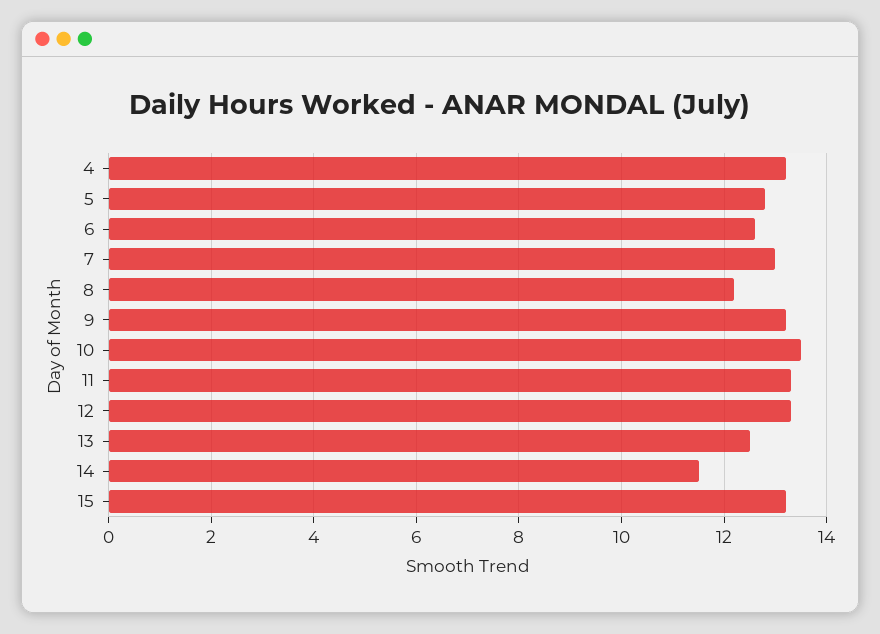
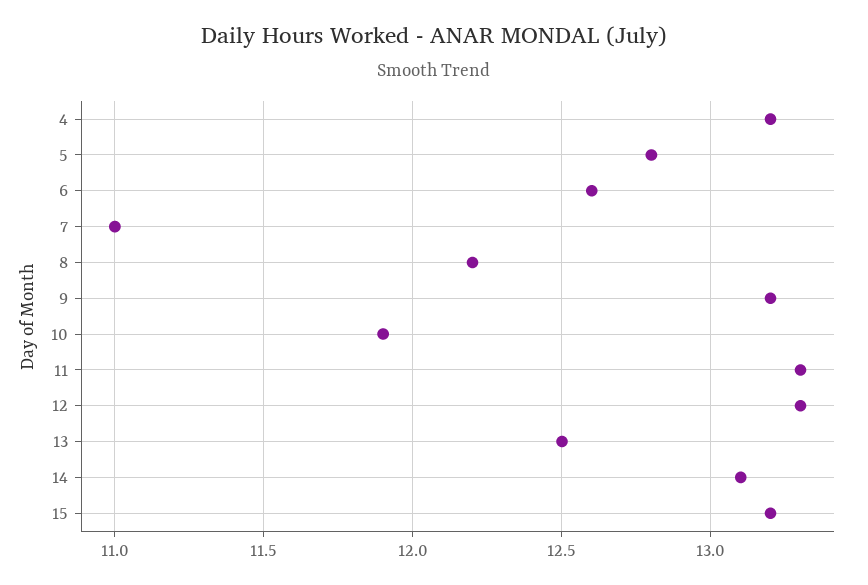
  {
    "4": 13.2,
    "5": 12.8,
    "6": 12.6,
-   "7": 13,
+   "7": 11,
    "8": 12.2,
    "9": 13.2,
-   "10": 13.5,
+   "10": 11.9,
    "11": 13.3,
    "12": 13.3,
    "13": 12.5,
-   "14": 11.5,
+   "14": 13.1,
    "15": 13.2
  }

